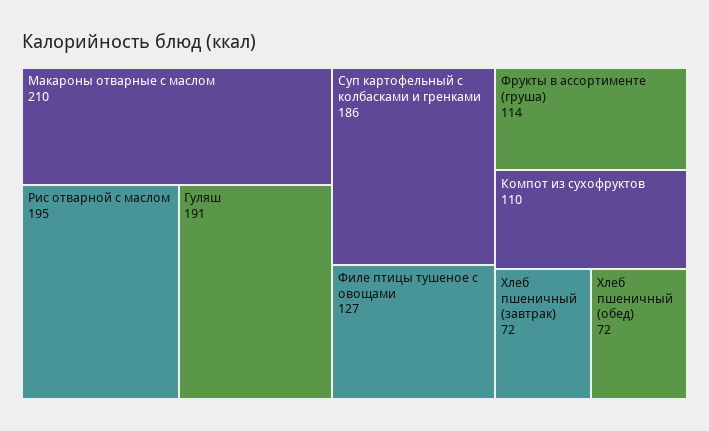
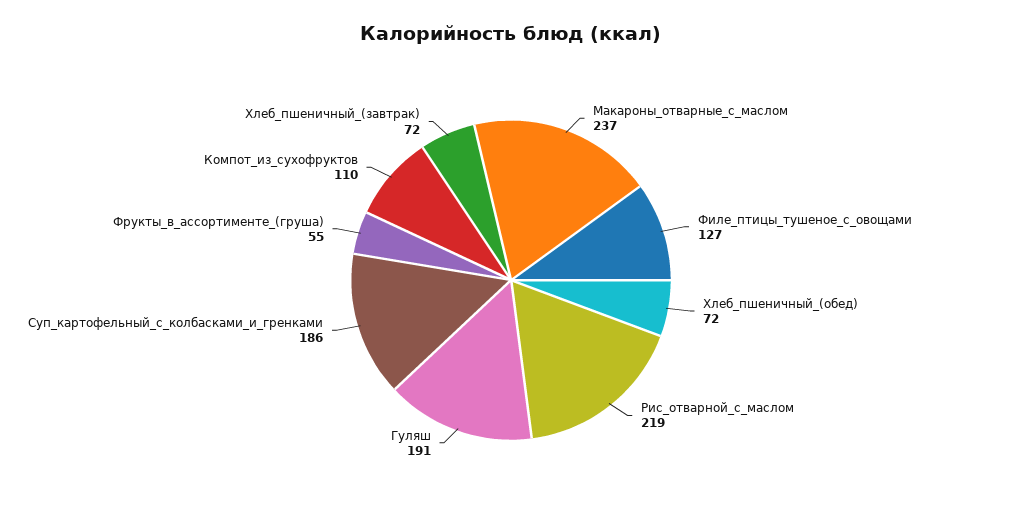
  {
-   "Макароны отварные с маслом": 210,
+   "Макароны отварные с маслом": 237,
-   "Рис отварной с маслом": 195,
+   "Рис отварной с маслом": 219,
    "Гуляш": 191,
    "Суп картофельный с колбасками и гренками": 186,
    "Филе птицы тушеное с овощами": 127,
-   "Фрукты в ассортименте (груша)": 114,
+   "Фрукты в ассортименте (груша)": 55,
    "Компот из сухофруктов": 110,
    "Хлеб пшеничный (завтрак)": 72,
    "Хлеб пшеничный (обед)": 72
  }

